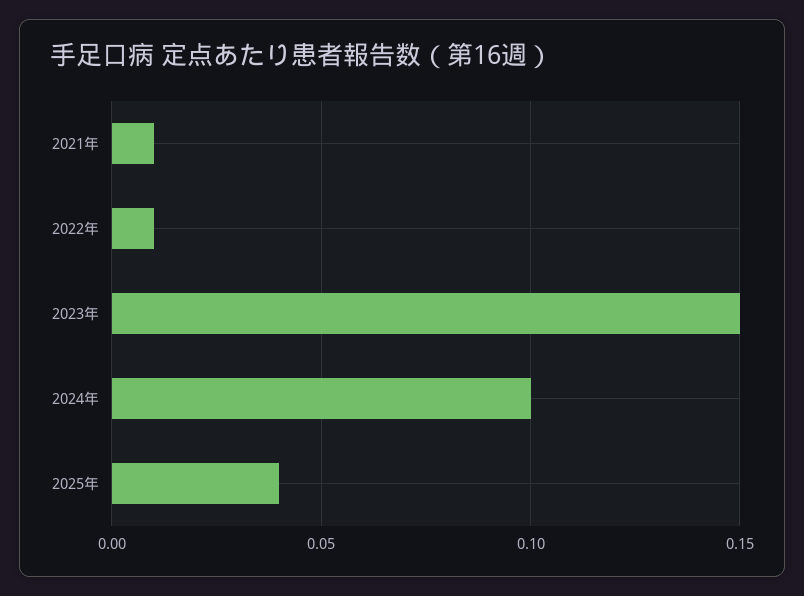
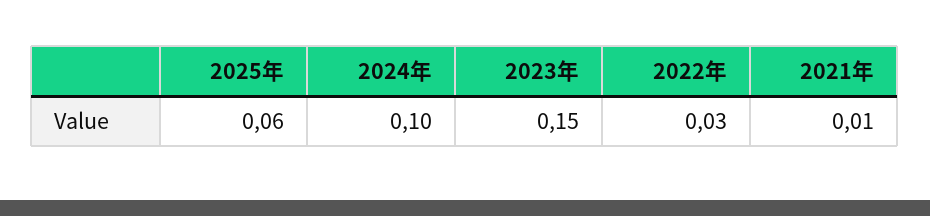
  {
    "2021年": 0.01,
-   "2022年": 0.01,
+   "2022年": 0.03,
    "2023年": 0.15,
    "2024年": 0.1,
-   "2025年": 0.04
+   "2025年": 0.06
  }

